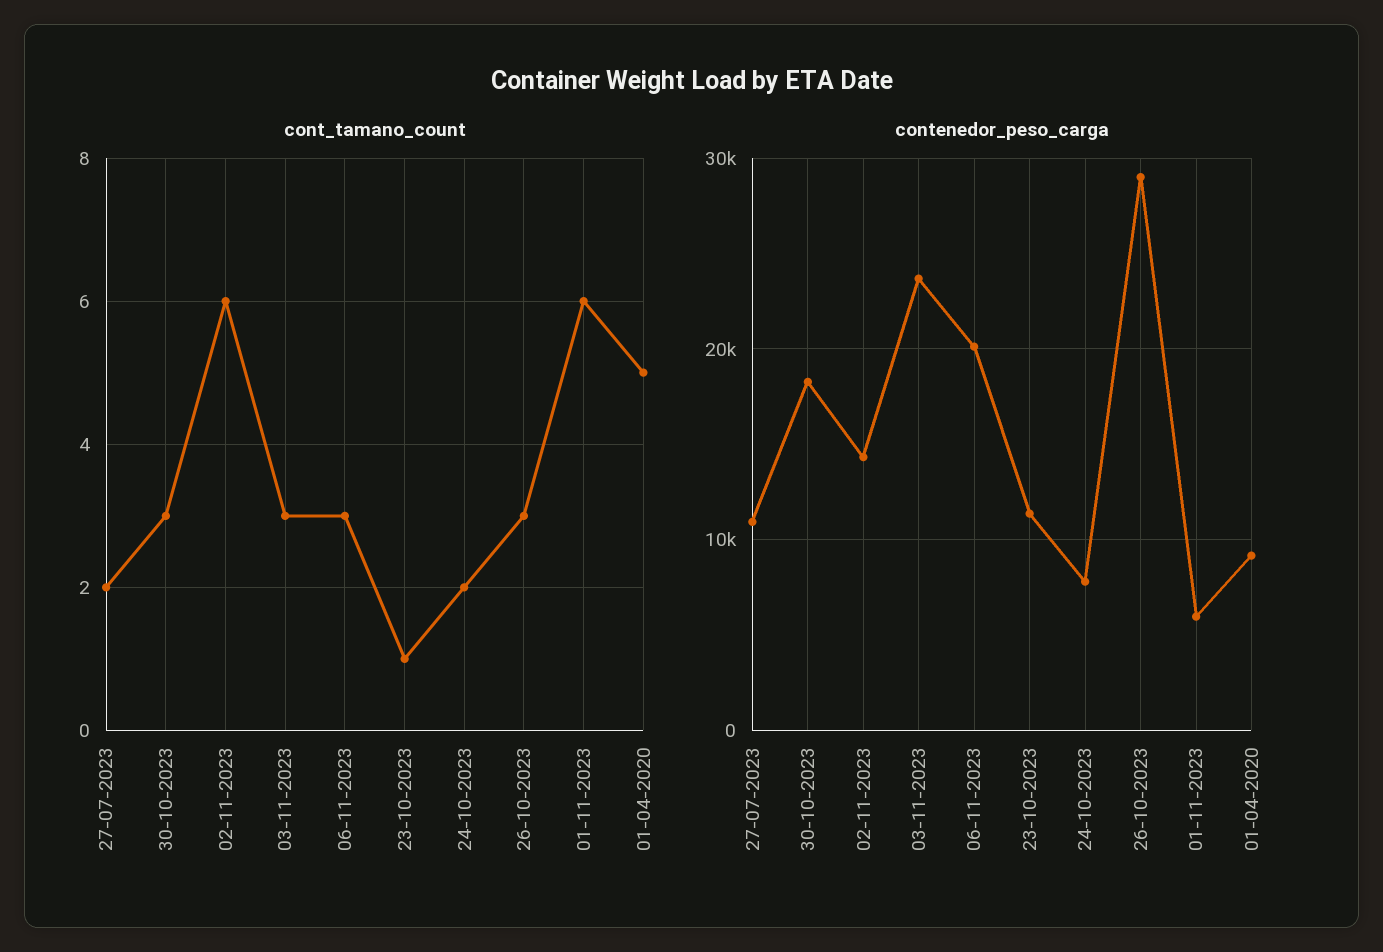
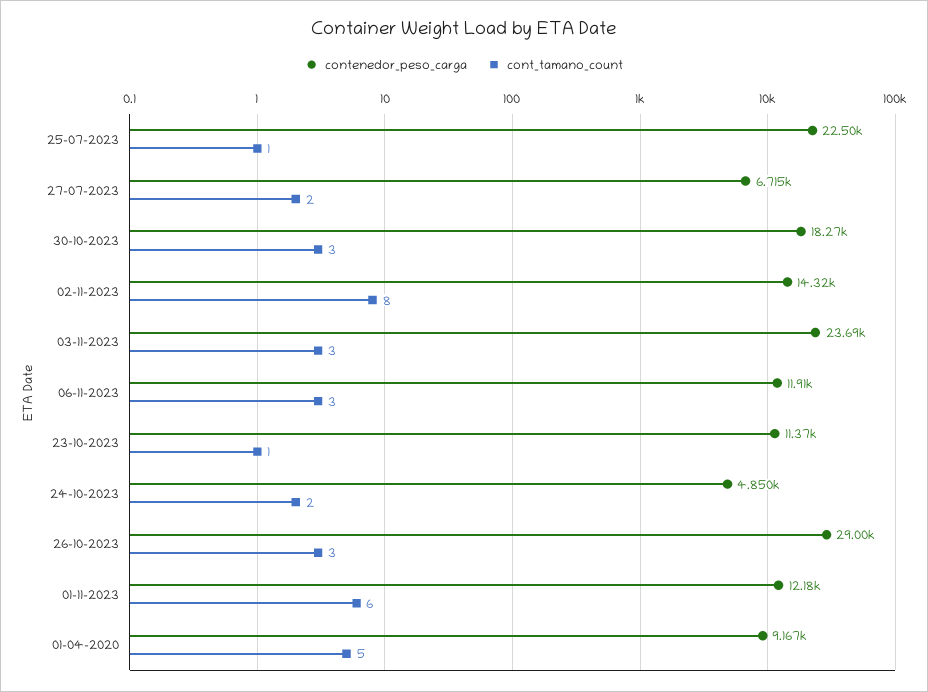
  {
    "cont_tamano_count": {
      "27-07-2023": 2,
      "30-10-2023": 3,
-     "02-11-2023": 6,
+     "02-11-2023": 8,
      "03-11-2023": 3,
      "06-11-2023": 3,
      "23-10-2023": 1,
      "24-10-2023": 2,
      "26-10-2023": 3,
      "01-11-2023": 6,
-     "01-04-2020": 5
+     "01-04-2020": 5,
+     "25-07-2023": 1
    },
    "contenedor_peso_carga": {
-     "27-07-2023": 11000,
+     "27-07-2023": 6715,
      "30-10-2023": 18270,
      "02-11-2023": 14320,
      "03-11-2023": 23690,
-     "06-11-2023": 20000,
+     "06-11-2023": 11910,
      "23-10-2023": 11370,
-     "24-10-2023": 8000,
+     "24-10-2023": 4850,
      "26-10-2023": 29000,
-     "01-11-2023": 6000,
+     "01-11-2023": 12180,
-     "01-04-2020": 9167
+     "01-04-2020": 9167,
+     "25-07-2023": 22500
    }
  }

